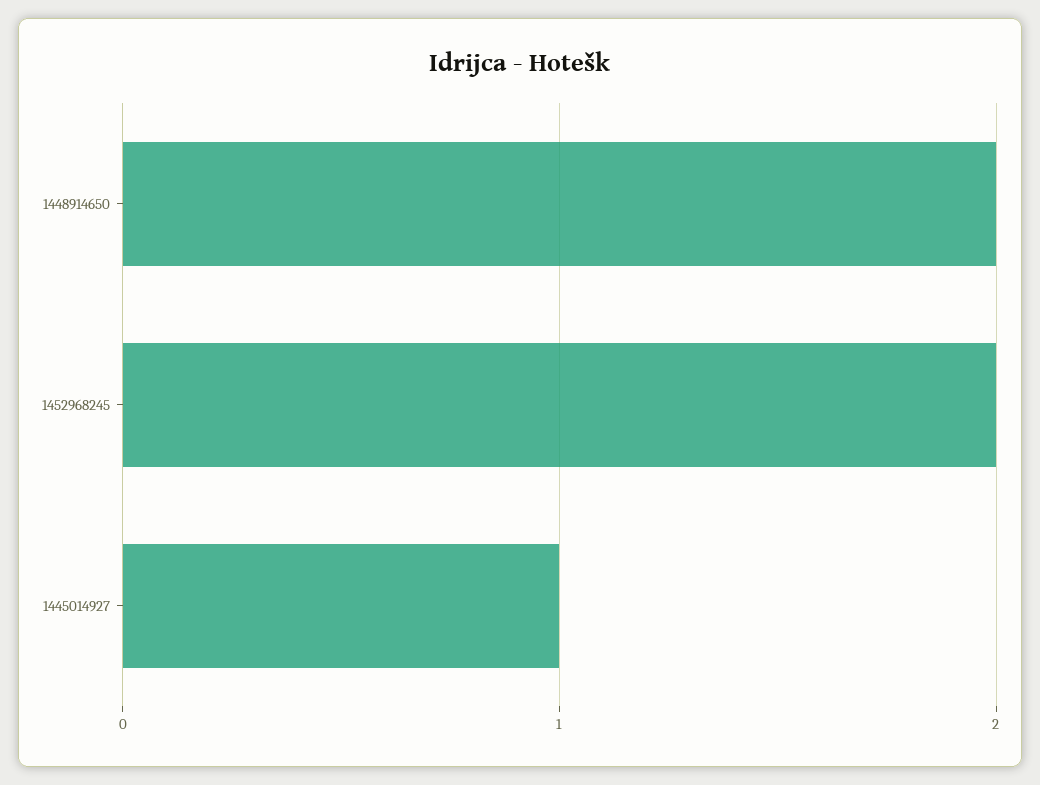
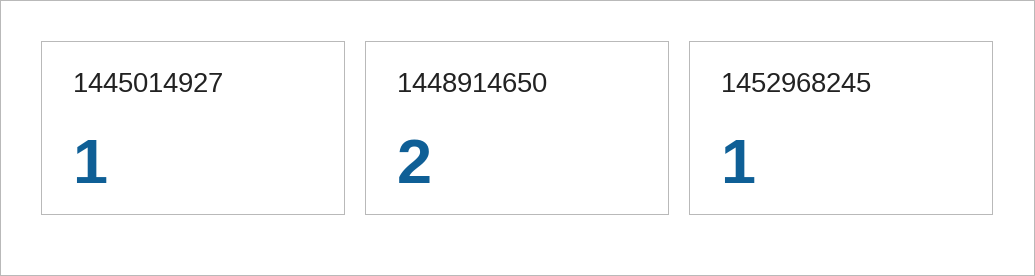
  {
    "1448914650": 2,
-   "1452968245": 2,
+   "1452968245": 1,
    "1445014927": 1
  }

